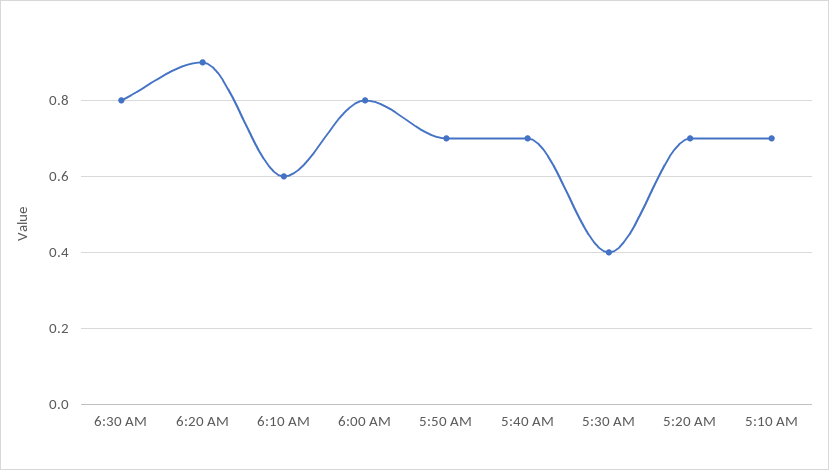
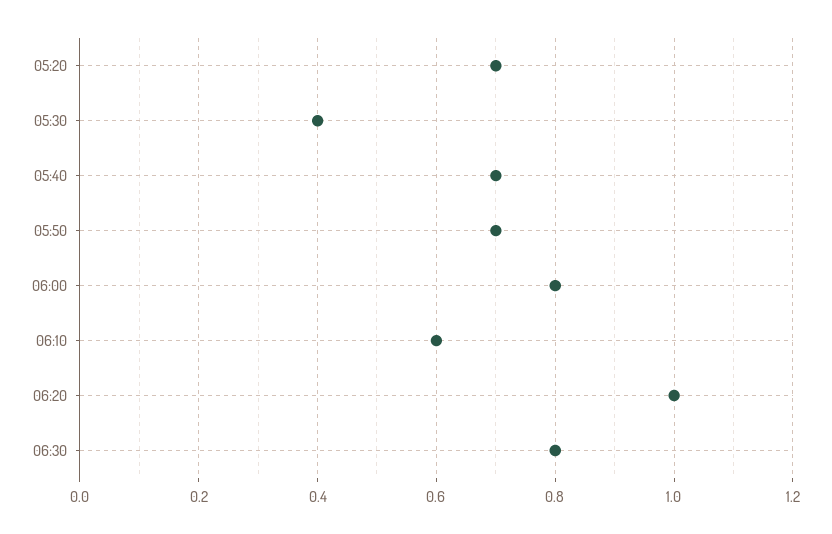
  {
    "6:30 AM": 0.8,
-   "6:20 AM": 0.9,
+   "6:20 AM": 1,
    "6:10 AM": 0.6,
    "6:00 AM": 0.8,
    "5:50 AM": 0.7,
    "5:40 AM": 0.7,
    "5:30 AM": 0.4,
-   "5:20 AM": 0.7,
+   "5:20 AM": 0.7
-   "5:10 AM": 0.7
  }

